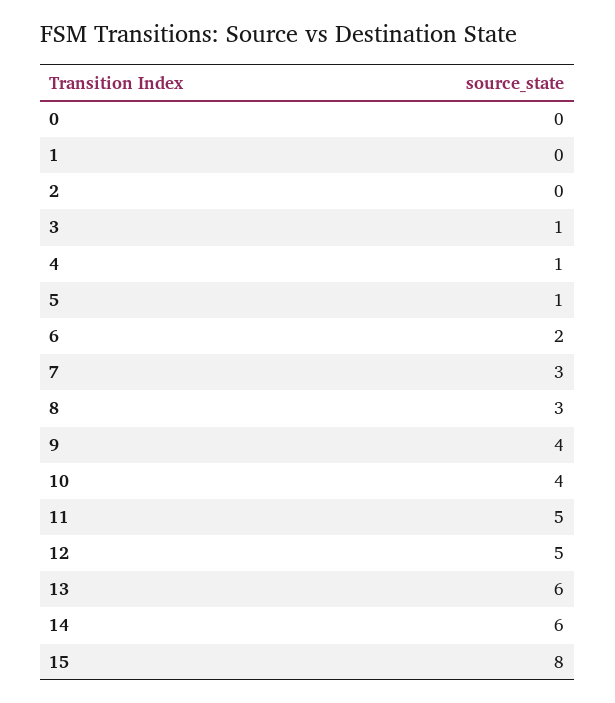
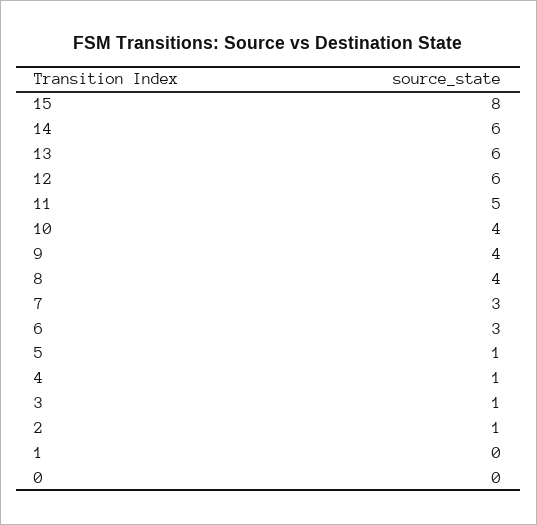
  {
    "0": 0,
    "1": 0,
-   "2": 0,
+   "2": 1,
    "3": 1,
    "4": 1,
    "5": 1,
-   "6": 2,
+   "6": 3,
    "7": 3,
-   "8": 3,
+   "8": 4,
    "9": 4,
    "10": 4,
    "11": 5,
-   "12": 5,
+   "12": 6,
    "13": 6,
    "14": 6,
    "15": 8
  }

